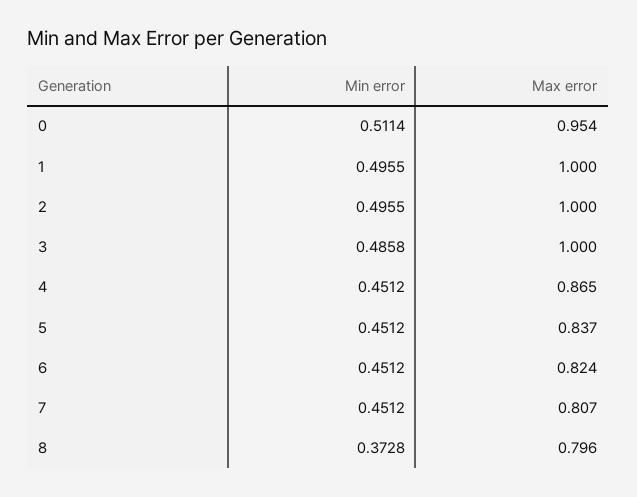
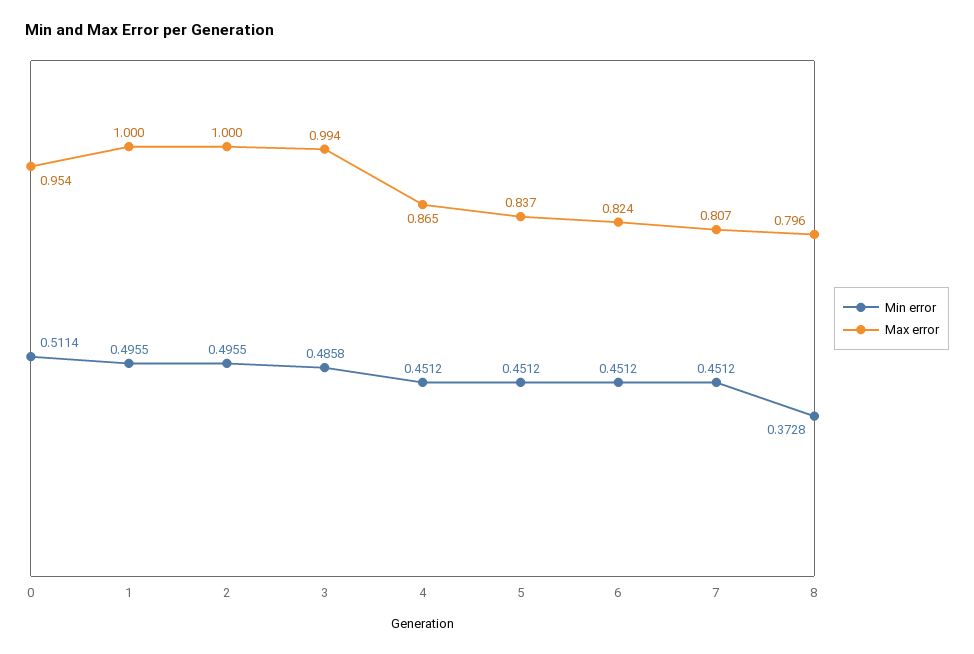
  {
    "Min error": {
      "0": 0.5114,
      "1": 0.4955,
      "2": 0.4955,
      "3": 0.4858,
      "4": 0.4512,
      "5": 0.4512,
      "6": 0.4512,
      "7": 0.4512,
      "8": 0.3728
    },
    "Max error": {
      "0": 0.954,
      "1": 1,
      "2": 1,
-     "3": 1,
+     "3": 0.994,
      "4": 0.865,
      "5": 0.837,
      "6": 0.824,
      "7": 0.807,
      "8": 0.796
    }
  }

